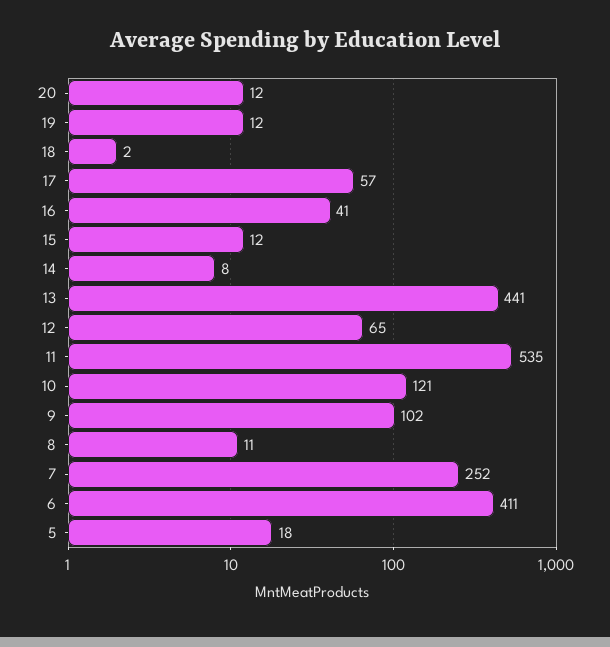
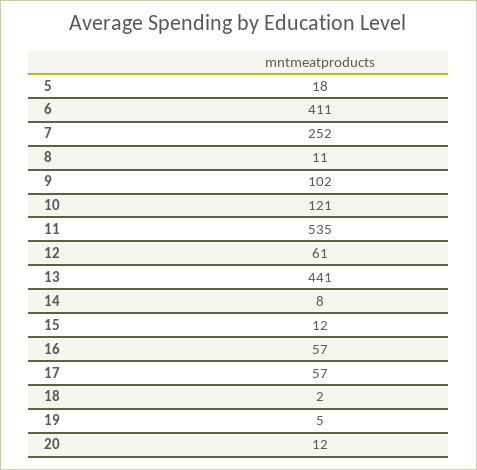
  {
    "20": 12,
-   "19": 12,
+   "19": 5,
    "18": 2,
    "17": 57,
-   "16": 41,
+   "16": 57,
    "15": 12,
    "14": 8,
    "13": 441,
-   "12": 65,
+   "12": 61,
    "11": 535,
    "10": 121,
    "9": 102,
    "8": 11,
    "7": 252,
    "6": 411,
    "5": 18
  }

